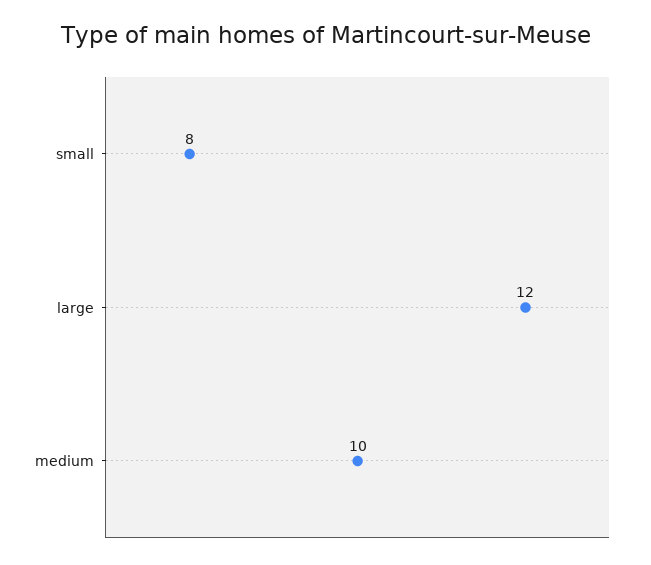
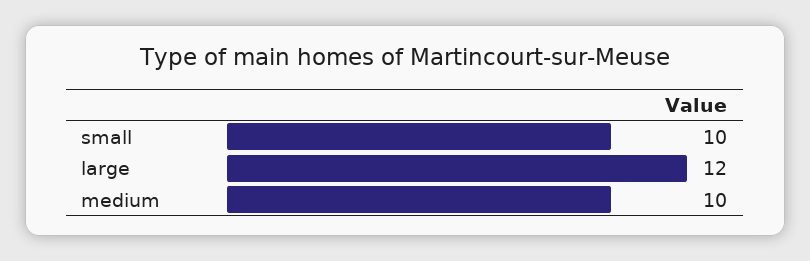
  {
-   "small": 8,
+   "small": 10,
    "large": 12,
    "medium": 10
  }

